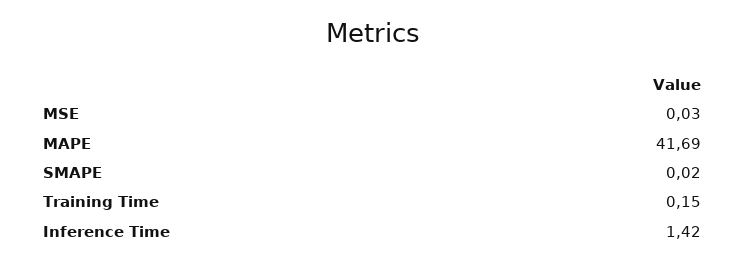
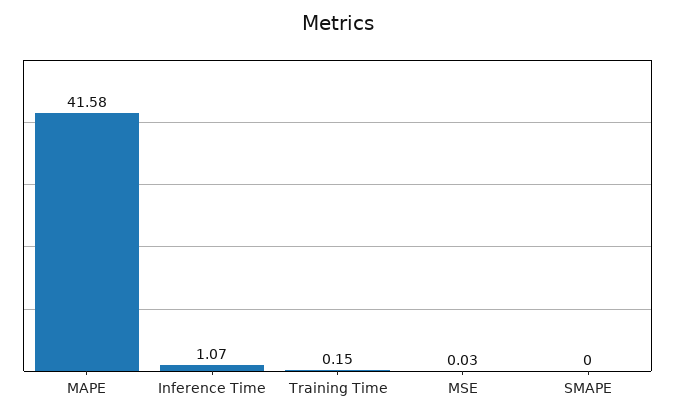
  {
    "MSE": 0.03,
-   "MAPE": 41.69,
+   "MAPE": 41.58,
-   "SMAPE": 0.02,
+   "SMAPE": 0,
    "Training Time": 0.15,
-   "Inference Time": 1.42
+   "Inference Time": 1.07
  }

